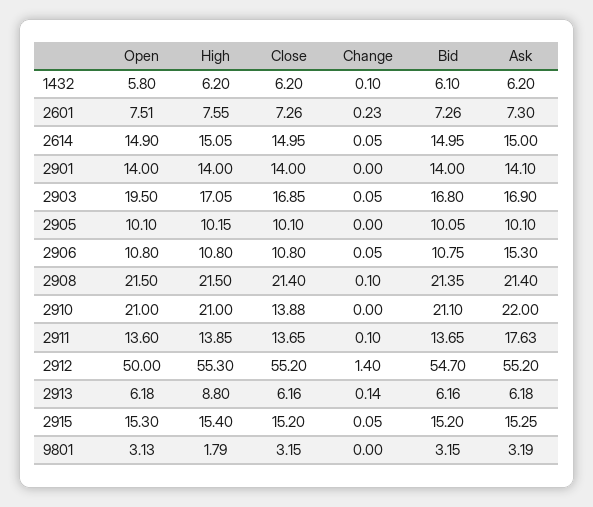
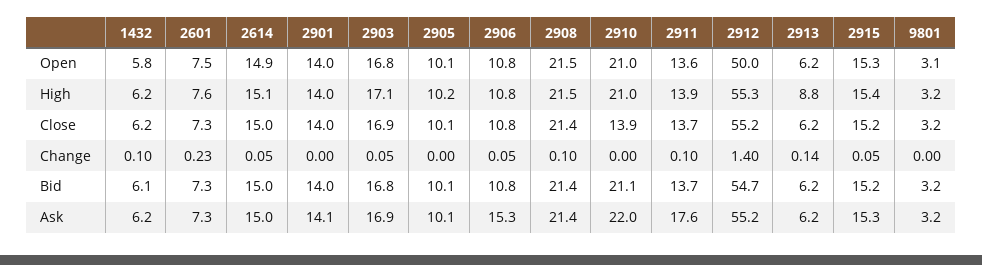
  {
    "Open": {
      "1432": 5.8,
      "2601": 7.51,
      "2614": 14.9,
      "2901": 14,
-     "2903": 19.5,
+     "2903": 16.8,
      "2905": 10.1,
      "2906": 10.8,
      "2908": 21.5,
      "2910": 21,
      "2911": 13.6,
      "2912": 50,
      "2913": 6.18,
      "2915": 15.3,
      "9801": 3.13
    },
    "High": {
      "1432": 6.2,
      "2601": 7.55,
      "2614": 15.05,
      "2901": 14,
      "2903": 17.05,
      "2905": 10.15,
      "2906": 10.8,
      "2908": 21.5,
      "2910": 21,
      "2911": 13.85,
      "2912": 55.3,
      "2913": 8.8,
      "2915": 15.4,
-     "9801": 1.79
+     "9801": 3.2
    },
    "Close": {
      "1432": 6.2,
      "2601": 7.26,
      "2614": 14.95,
      "2901": 14,
      "2903": 16.85,
      "2905": 10.1,
      "2906": 10.8,
      "2908": 21.4,
      "2910": 13.88,
      "2911": 13.65,
      "2912": 55.2,
      "2913": 6.16,
      "2915": 15.2,
      "9801": 3.15
    },
    "Change": {
      "1432": 0.1,
      "2601": 0.23,
      "2614": 0.05,
      "2901": 0,
      "2903": 0.05,
      "2905": 0,
      "2906": 0.05,
      "2908": 0.1,
      "2910": 0,
      "2911": 0.1,
      "2912": 1.4,
      "2913": 0.14,
      "2915": 0.05,
      "9801": 0
    },
    "Bid": {
      "1432": 6.1,
      "2601": 7.26,
      "2614": 14.95,
      "2901": 14,
      "2903": 16.8,
      "2905": 10.05,
      "2906": 10.75,
      "2908": 21.35,
      "2910": 21.1,
      "2911": 13.65,
      "2912": 54.7,
      "2913": 6.16,
      "2915": 15.2,
      "9801": 3.15
    },
    "Ask": {
      "1432": 6.2,
      "2601": 7.3,
      "2614": 15,
      "2901": 14.1,
      "2903": 16.9,
      "2905": 10.1,
      "2906": 15.3,
      "2908": 21.4,
      "2910": 22,
      "2911": 17.63,
      "2912": 55.2,
      "2913": 6.18,
      "2915": 15.25,
      "9801": 3.19
    }
  }

